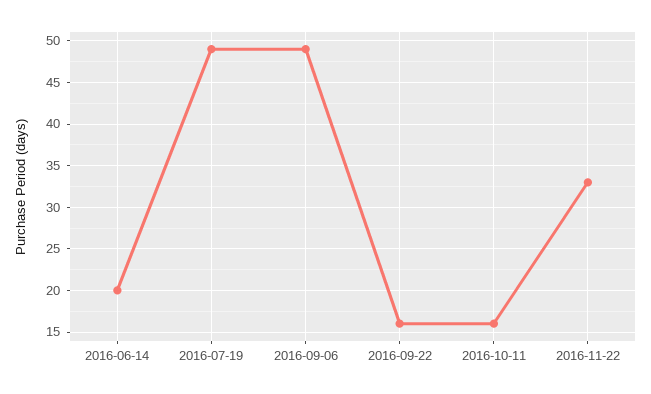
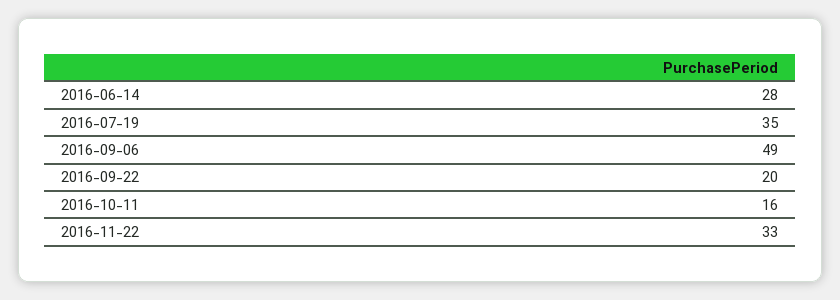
  {
-   "2016-06-14": 20,
+   "2016-06-14": 28,
-   "2016-07-19": 49,
+   "2016-07-19": 35,
    "2016-09-06": 49,
-   "2016-09-22": 16,
+   "2016-09-22": 20,
    "2016-10-11": 16,
    "2016-11-22": 33
  }

